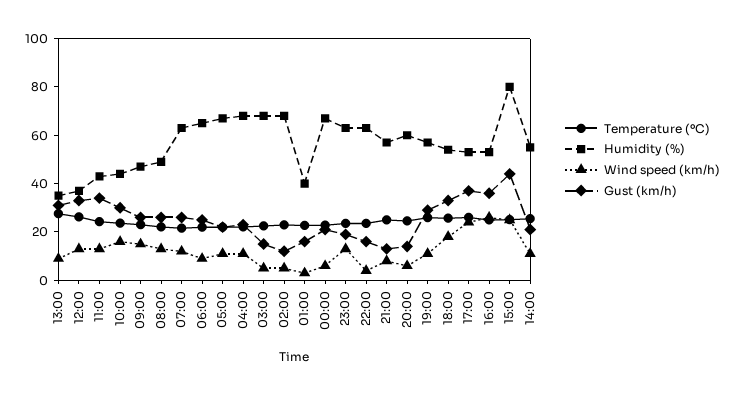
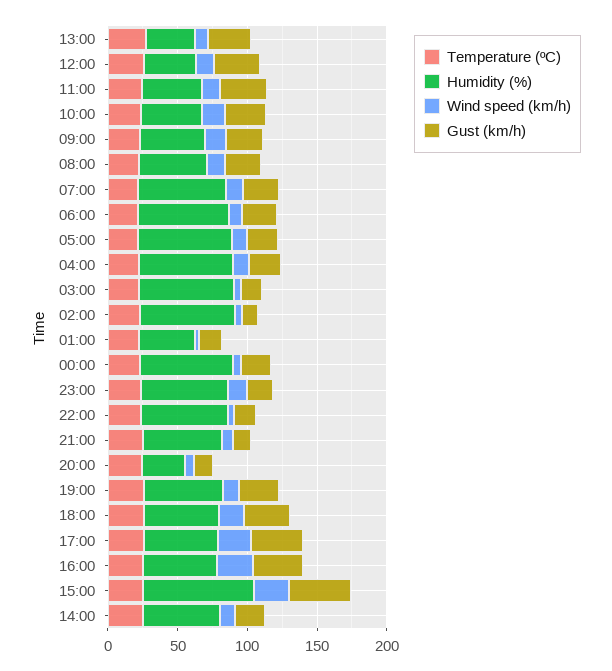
  {
    "Temperature (ºC)": {
      "13:00": 30,
      "12:00": 25,
      "11:00": 25,
      "10:00": 25,
      "09:00": 25,
      "08:00": 20,
      "07:00": 20,
      "06:00": 20,
      "05:00": 20,
      "04:00": 20,
      "03:00": 25,
      "02:00": 25,
      "01:00": 25,
      "00:00": 25,
      "23:00": 25,
      "22:00": 25,
      "21:00": 25,
      "20:00": 25,
      "19:00": 25,
      "18:00": 25,
      "17:00": 25,
      "16:00": 25,
      "15:00": 25,
      "14:00": 25
    },
    "Humidity (%)": {
      "13:00": 35,
      "12:00": 35,
      "11:00": 45,
      "10:00": 45,
      "09:00": 45,
      "08:00": 50,
      "07:00": 65,
      "06:00": 65,
      "05:00": 65,
      "04:00": 70,
      "03:00": 70,
      "02:00": 70,
      "01:00": 40,
      "00:00": 65,
      "23:00": 65,
      "22:00": 65,
      "21:00": 55,
-     "20:00": 60,
+     "20:00": 30,
      "19:00": 55,
      "18:00": 55,
      "17:00": 55,
      "16:00": 55,
      "15:00": 80,
      "14:00": 55
    },
    "Wind speed (km/h)": {
      "13:00": 10,
      "12:00": 15,
      "11:00": 15,
      "10:00": 15,
      "09:00": 15,
      "08:00": 15,
      "07:00": 10,
      "06:00": 10,
      "05:00": 10,
      "04:00": 10,
      "03:00": 5,
      "02:00": 5,
      "01:00": 5,
      "00:00": 5,
      "23:00": 15,
      "22:00": 5,
      "21:00": 10,
      "20:00": 5,
      "19:00": 10,
      "18:00": 20,
      "17:00": 25,
      "16:00": 25,
      "15:00": 25,
      "14:00": 10
    },
    "Gust (km/h)": {
      "13:00": 30,
      "12:00": 35,
      "11:00": 35,
      "10:00": 30,
      "09:00": 25,
      "08:00": 25,
      "07:00": 25,
      "06:00": 25,
      "05:00": 20,
      "04:00": 25,
      "03:00": 15,
      "02:00": 10,
      "01:00": 15,
      "00:00": 20,
      "23:00": 20,
      "22:00": 15,
      "21:00": 15,
      "20:00": 15,
      "19:00": 30,
      "18:00": 35,
      "17:00": 35,
      "16:00": 35,
      "15:00": 45,
      "14:00": 20
    }
  }

